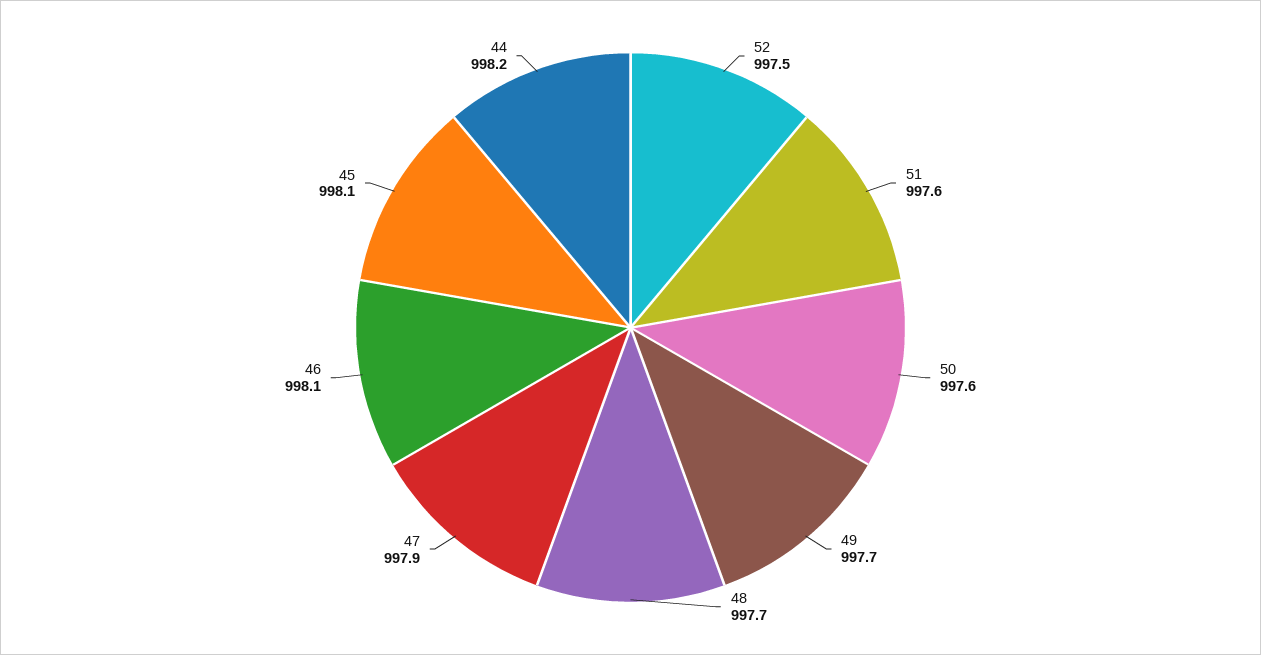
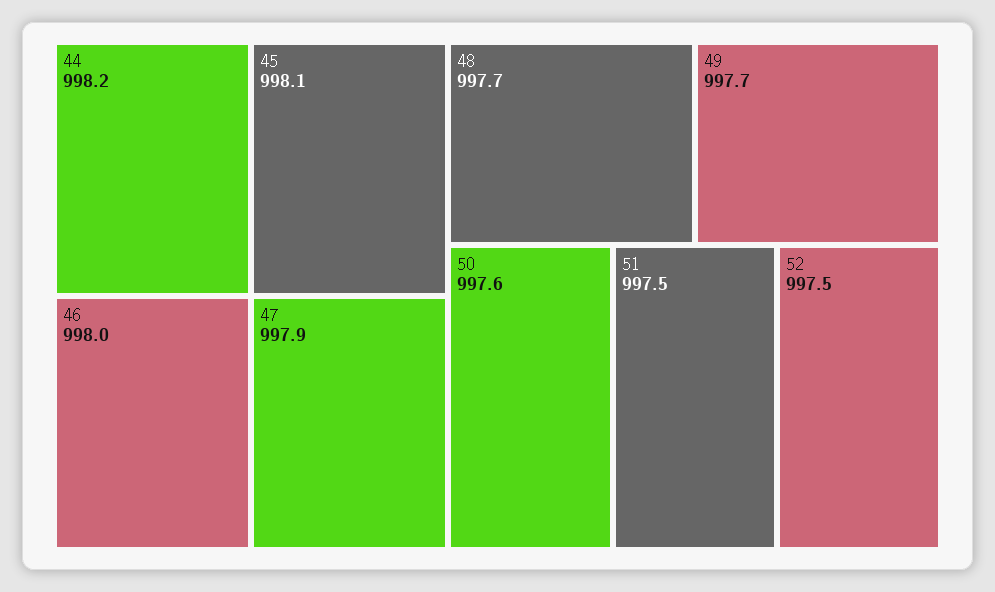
  {
    "52": 997.5,
-   "51": 997.6,
+   "51": 997.5,
    "50": 997.6,
    "49": 997.7,
    "48": 997.7,
    "47": 997.9,
-   "46": 998.1,
+   "46": 998,
    "45": 998.1,
    "44": 998.2
  }

